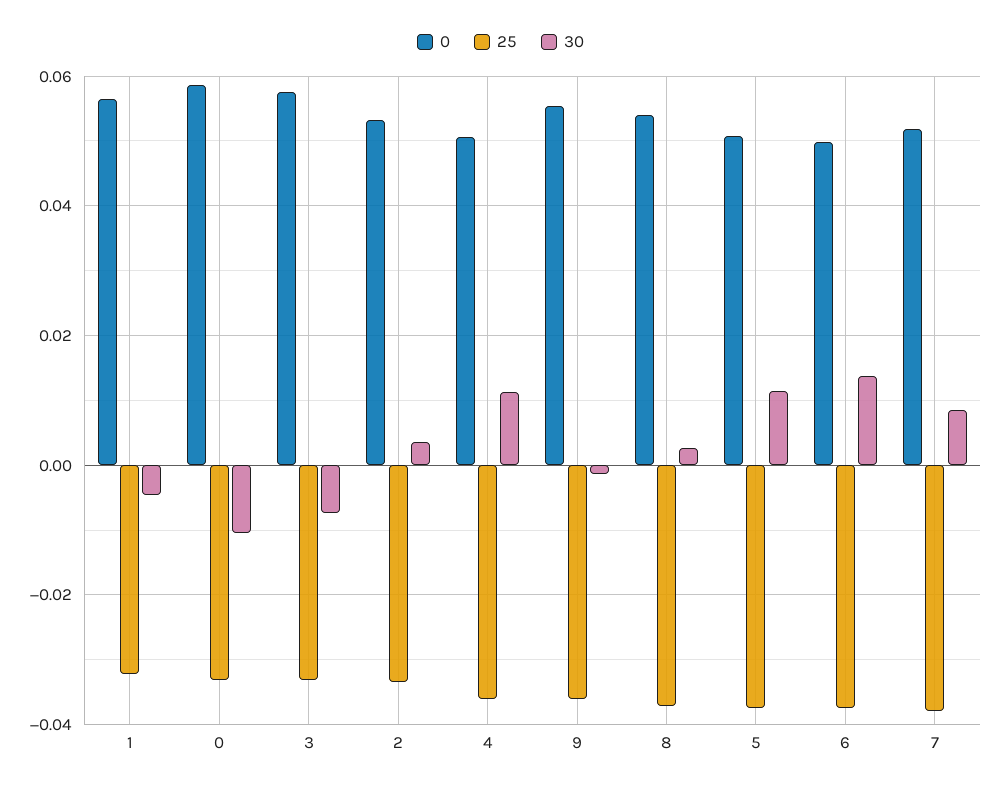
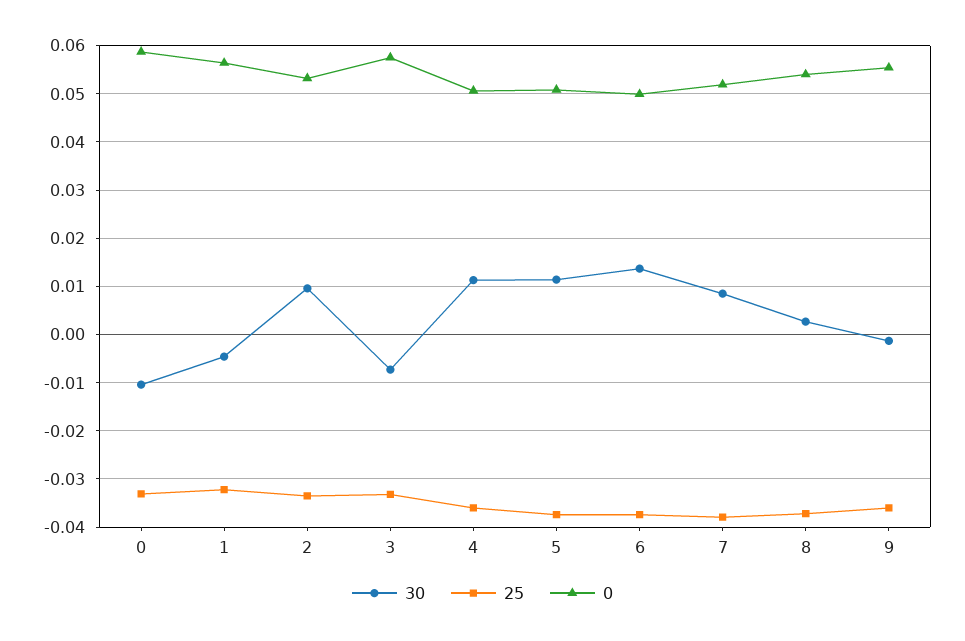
  {
    "0": {
      "1": 0.056,
      "0": 0.058,
      "3": 0.058,
      "2": 0.054,
      "4": 0.05,
      "9": 0.056,
      "8": 0.054,
      "5": 0.05,
      "6": 0.05,
      "7": 0.052
    },
    "25": {
      "1": -0.032,
      "0": -0.034,
      "3": -0.034,
      "2": -0.034,
      "4": -0.036,
      "9": -0.036,
      "8": -0.038,
      "5": -0.038,
      "6": -0.038,
      "7": -0.038
    },
    "30": {
      "1": -0.004,
      "0": -0.01,
      "3": -0.008,
-     "2": 0.004,
+     "2": 0.01,
      "4": 0.012,
      "9": -0.002,
      "8": 0.002,
      "5": 0.012,
      "6": 0.014,
      "7": 0.008
    }
  }

